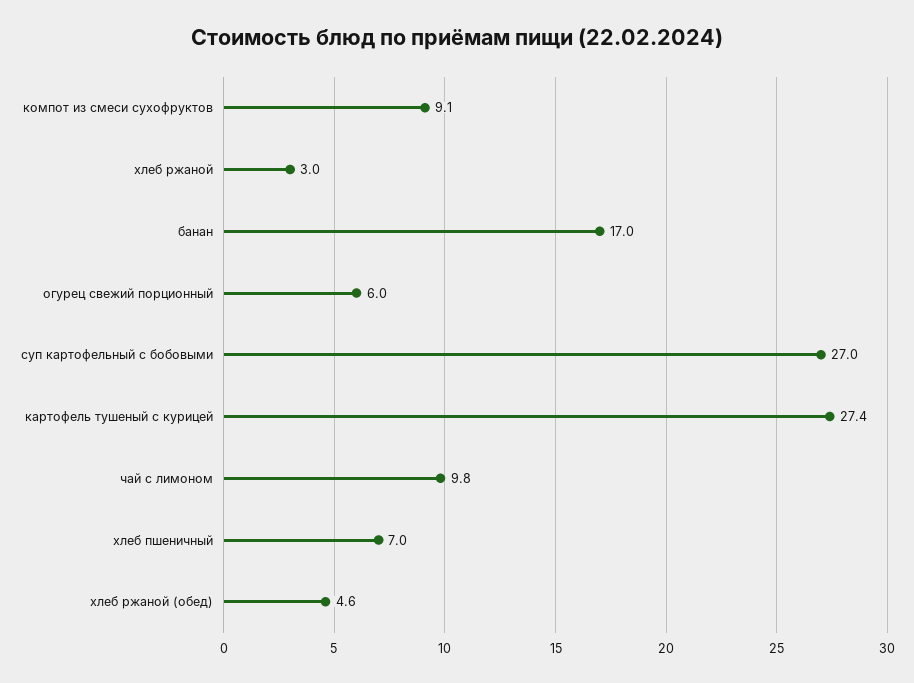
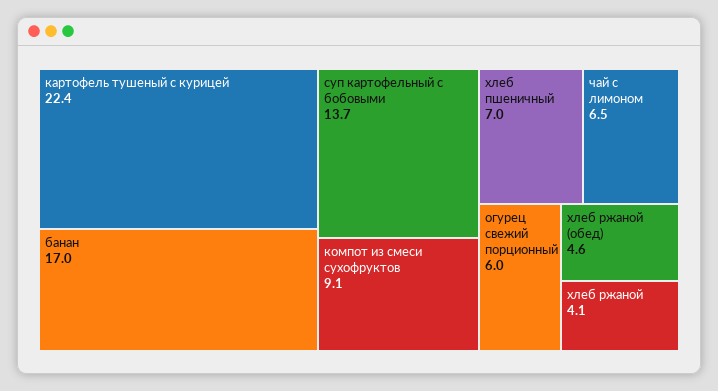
  {
    "компот из смеси сухофруктов": 9.1,
-   "хлеб ржаной": 3,
+   "хлеб ржаной": 4.1,
    "банан": 17,
    "огурец свежий порционный": 6,
-   "суп картофельный с бобовыми": 27,
+   "суп картофельный с бобовыми": 13.7,
-   "картофель тушеный с курицей": 27.4,
+   "картофель тушеный с курицей": 22.4,
-   "чай с лимоном": 9.8,
+   "чай с лимоном": 6.5,
    "хлеб пшеничный": 7,
    "хлеб ржаной (обед)": 4.6
  }

